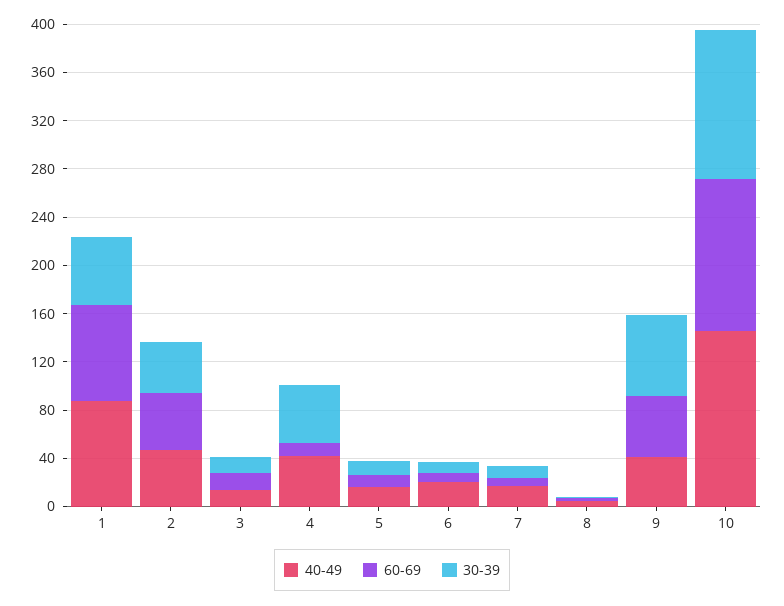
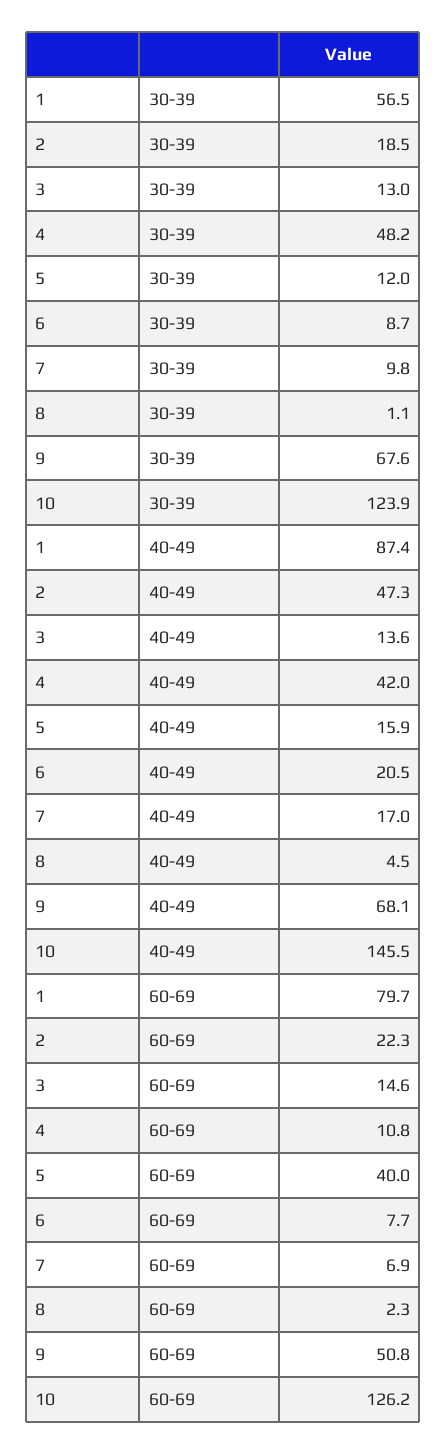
  {
    "40-49": {
      "1": 87.4,
      "2": 47.3,
      "3": 13.6,
      "4": 42,
      "5": 15.9,
      "6": 20.5,
      "7": 17,
      "8": 4.5,
-     "9": 40,
+     "9": 68.1,
      "10": 145.5
    },
    "60-69": {
      "1": 79.7,
-     "2": 50,
+     "2": 22.3,
      "3": 14.6,
      "4": 10.8,
-     "5": 10,
+     "5": 40,
      "6": 7.7,
      "7": 6.9,
      "8": 2.3,
      "9": 50.8,
      "10": 126.2
    },
    "30-39": {
      "1": 56.5,
-     "2": 40,
+     "2": 18.5,
      "3": 13,
      "4": 48.2,
      "5": 12,
      "6": 8.7,
      "7": 9.8,
      "8": 1.1,
      "9": 67.6,
      "10": 123.9
    }
  }

